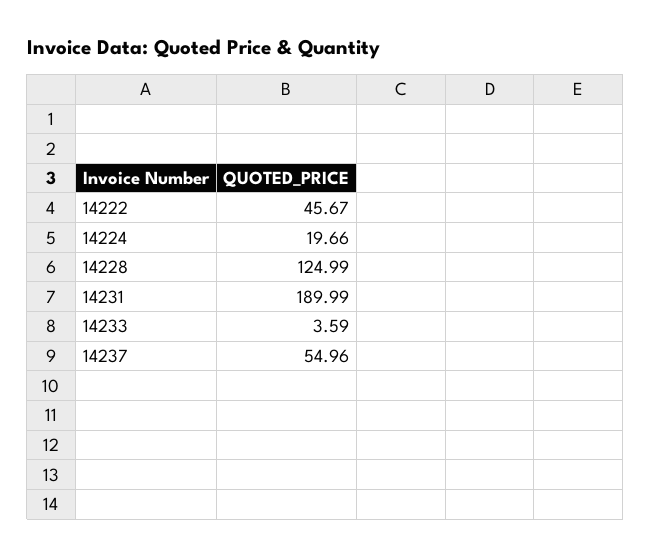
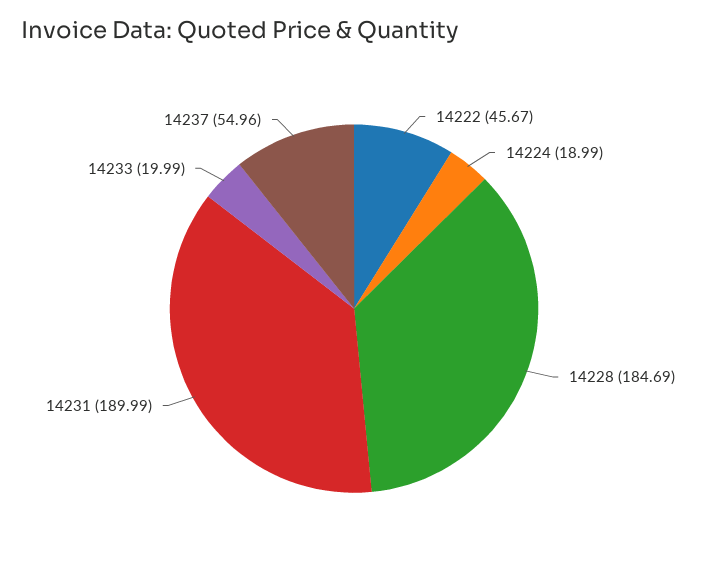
  {
    "14222": 45.67,
-   "14224": 19.66,
+   "14224": 18.99,
-   "14228": 124.99,
+   "14228": 184.69,
    "14231": 189.99,
-   "14233": 3.59,
+   "14233": 19.99,
    "14237": 54.96
  }

